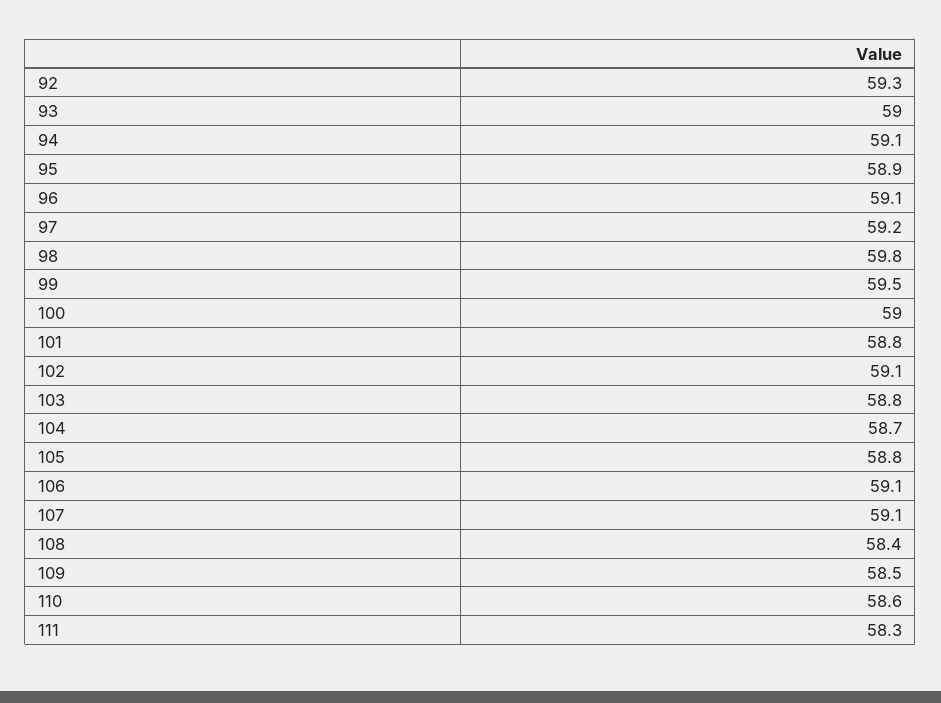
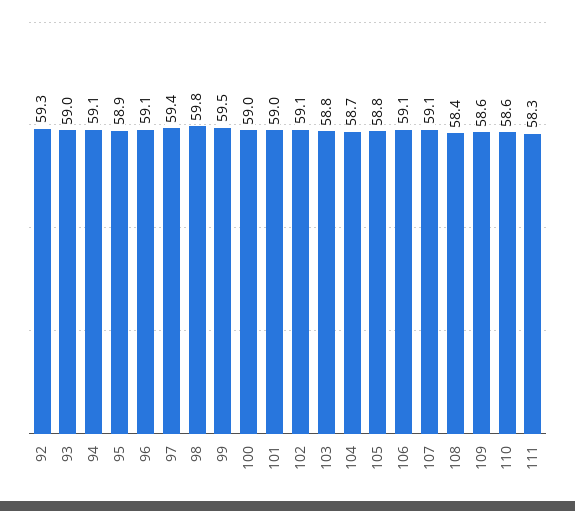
  {
    "92": 59.3,
    "93": 59,
    "94": 59.1,
    "95": 58.9,
    "96": 59.1,
-   "97": 59.2,
+   "97": 59.4,
    "98": 59.8,
    "99": 59.5,
    "100": 59,
-   "101": 58.8,
+   "101": 59,
    "102": 59.1,
    "103": 58.8,
    "104": 58.7,
    "105": 58.8,
    "106": 59.1,
    "107": 59.1,
    "108": 58.4,
-   "109": 58.5,
+   "109": 58.6,
    "110": 58.6,
    "111": 58.3
  }

